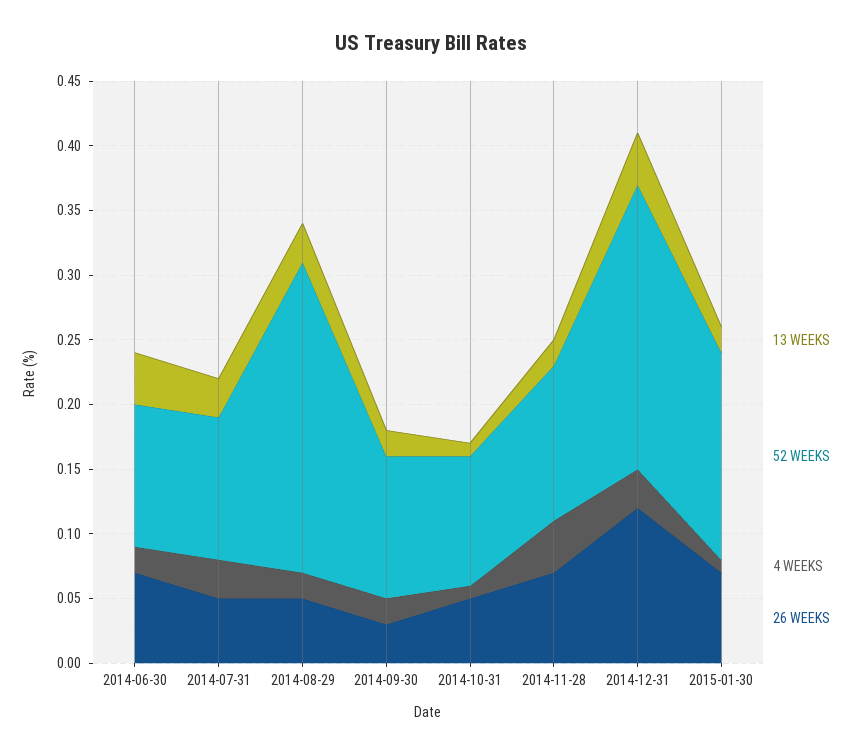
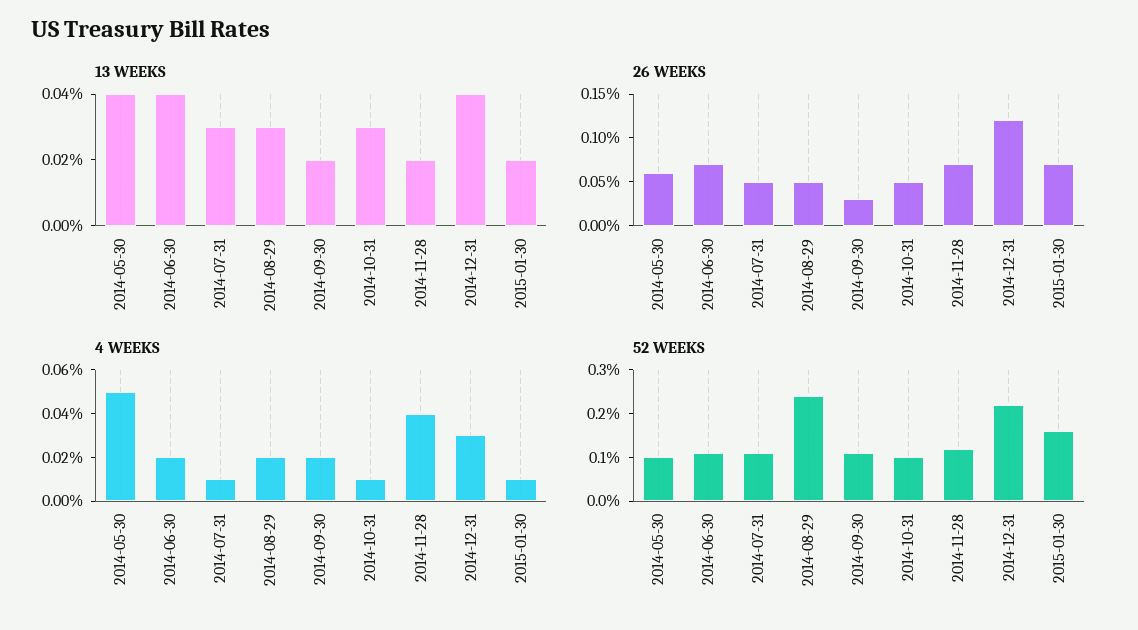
  {
    "13 WEEKS": {
      "2014-06-30": 0.04,
      "2014-07-31": 0.03,
      "2014-08-29": 0.03,
      "2014-09-30": 0.02,
-     "2014-10-31": 0.01,
+     "2014-10-31": 0.03,
      "2014-11-28": 0.02,
      "2014-12-31": 0.04,
-     "2015-01-30": 0.02
+     "2015-01-30": 0.02,
+     "2014-05-30": 0.04
    },
    "52 WEEKS": {
      "2014-06-30": 0.11,
      "2014-07-31": 0.11,
      "2014-08-29": 0.24,
      "2014-09-30": 0.11,
      "2014-10-31": 0.1,
      "2014-11-28": 0.12,
      "2014-12-31": 0.22,
-     "2015-01-30": 0.16
+     "2015-01-30": 0.16,
+     "2014-05-30": 0.1
    },
    "4 WEEKS": {
      "2014-06-30": 0.02,
-     "2014-07-31": 0.03,
+     "2014-07-31": 0.01,
      "2014-08-29": 0.02,
      "2014-09-30": 0.02,
      "2014-10-31": 0.01,
      "2014-11-28": 0.04,
      "2014-12-31": 0.03,
-     "2015-01-30": 0.01
+     "2015-01-30": 0.01,
+     "2014-05-30": 0.05
    },
    "26 WEEKS": {
      "2014-06-30": 0.07,
      "2014-07-31": 0.05,
      "2014-08-29": 0.05,
      "2014-09-30": 0.03,
      "2014-10-31": 0.05,
      "2014-11-28": 0.07,
      "2014-12-31": 0.12,
-     "2015-01-30": 0.07
+     "2015-01-30": 0.07,
+     "2014-05-30": 0.06
    }
  }

